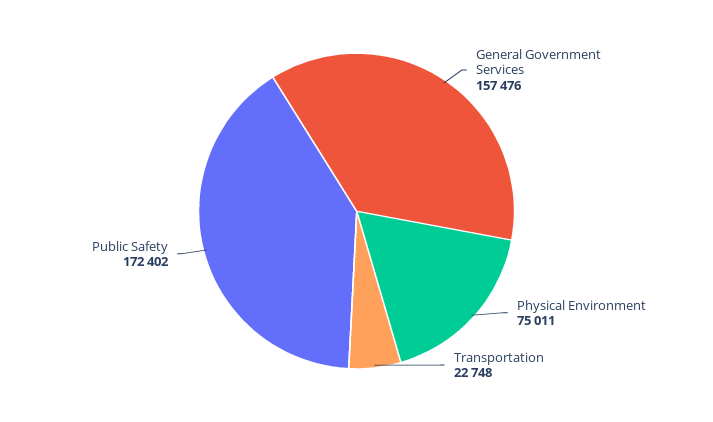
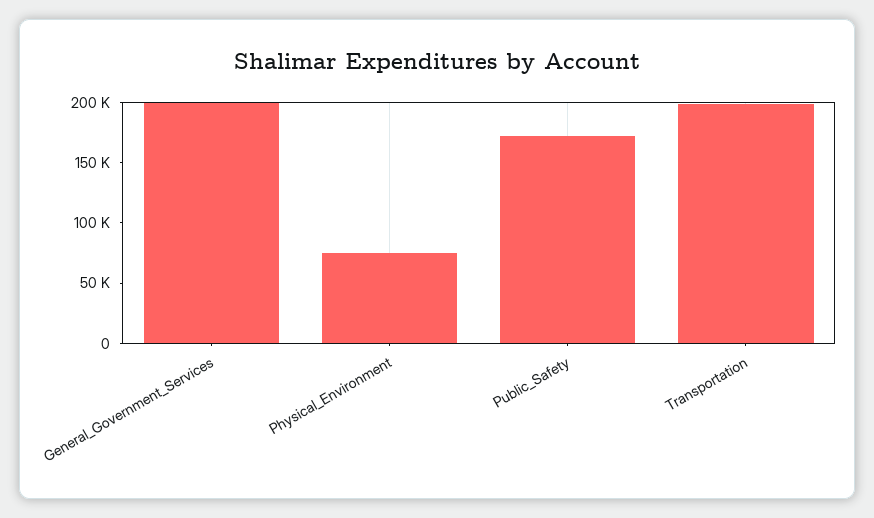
  {
-   "General Government Services": 157476,
+   "General Government Services": 200000,
    "Physical Environment": 75011,
-   "Transportation": 22748,
+   "Transportation": 200000,
    "Public Safety": 172402
  }

